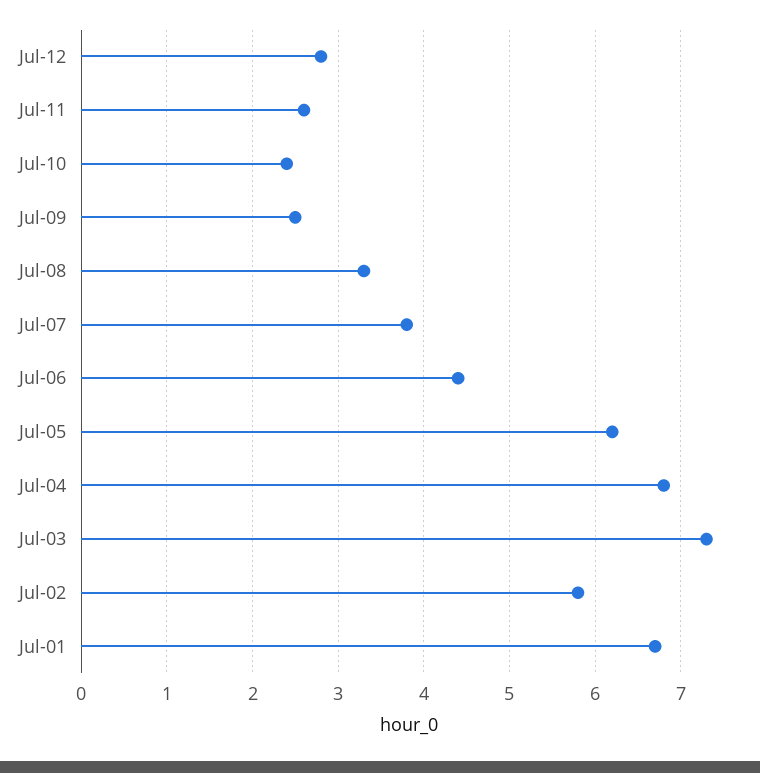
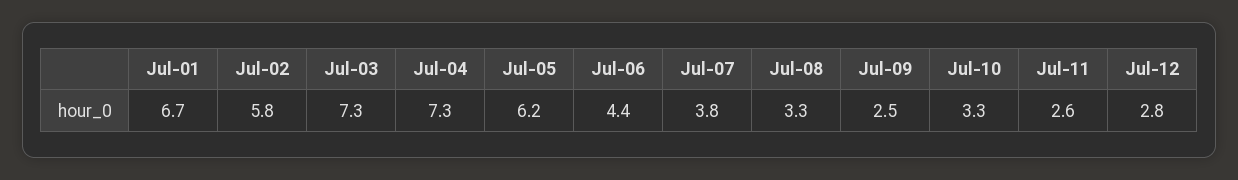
  {
    "Jul-12": 2.8,
    "Jul-11": 2.6,
-   "Jul-10": 2.4,
+   "Jul-10": 3.3,
    "Jul-09": 2.5,
    "Jul-08": 3.3,
    "Jul-07": 3.8,
    "Jul-06": 4.4,
    "Jul-05": 6.2,
-   "Jul-04": 6.8,
+   "Jul-04": 7.3,
    "Jul-03": 7.3,
    "Jul-02": 5.8,
    "Jul-01": 6.7
  }

